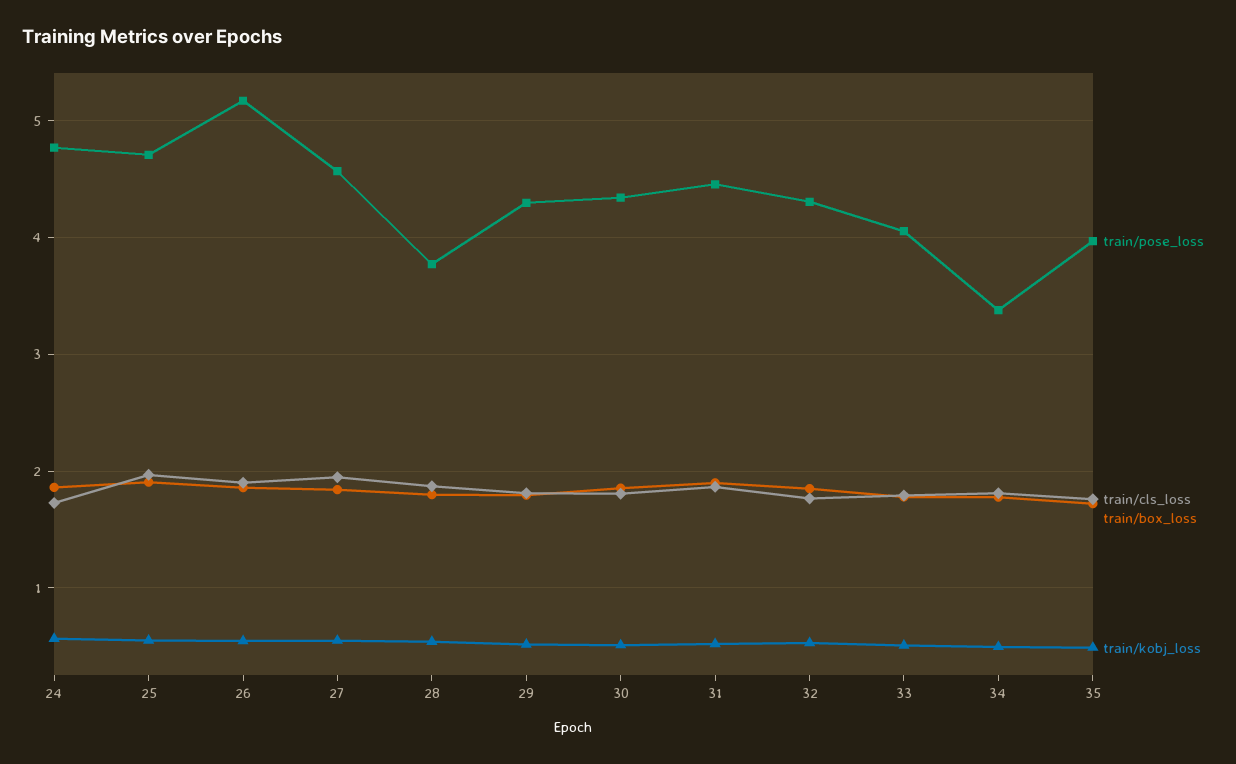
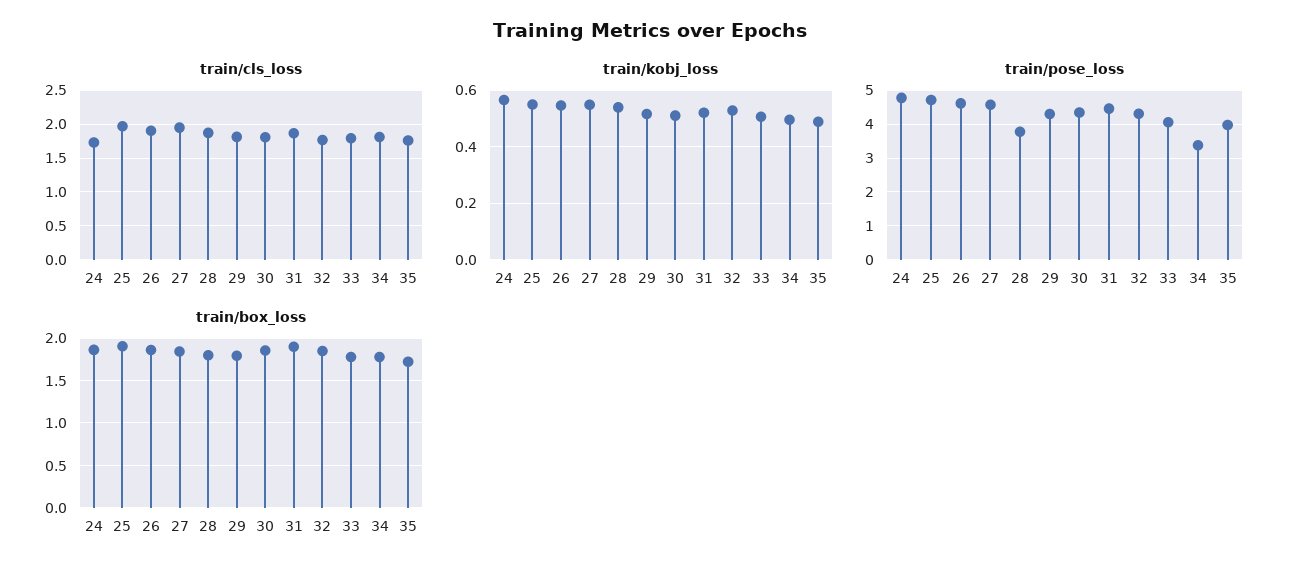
  {
    "train/pose_loss": {
      "24": 4.8,
      "25": 4.7,
-     "26": 5.2,
+     "26": 4.6,
      "27": 4.6,
      "28": 3.8,
      "29": 4.3,
      "30": 4.3,
      "31": 4.5,
      "32": 4.3,
      "33": 4.1,
      "34": 3.4,
      "35": 4
    },
    "train/cls_loss": {
      "24": 1.7,
      "25": 2,
      "26": 1.9,
      "27": 1.9,
      "28": 1.9,
      "29": 1.8,
      "30": 1.8,
      "31": 1.9,
      "32": 1.8,
      "33": 1.8,
      "34": 1.8,
      "35": 1.8
    },
    "train/box_loss": {
      "24": 1.9,
      "25": 1.9,
      "26": 1.9,
      "27": 1.8,
      "28": 1.8,
      "29": 1.8,
      "30": 1.9,
      "31": 1.9,
      "32": 1.8,
      "33": 1.8,
      "34": 1.8,
      "35": 1.7
    },
    "train/kobj_loss": {
      "24": 0.575,
      "25": 0.55,
      "26": 0.55,
      "27": 0.55,
      "28": 0.55,
      "29": 0.525,
      "30": 0.5,
      "31": 0.525,
      "32": 0.525,
      "33": 0.5,
      "34": 0.5,
      "35": 0.5
    }
  }

